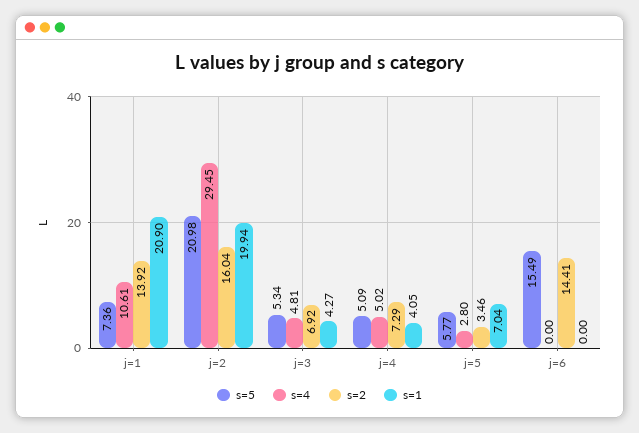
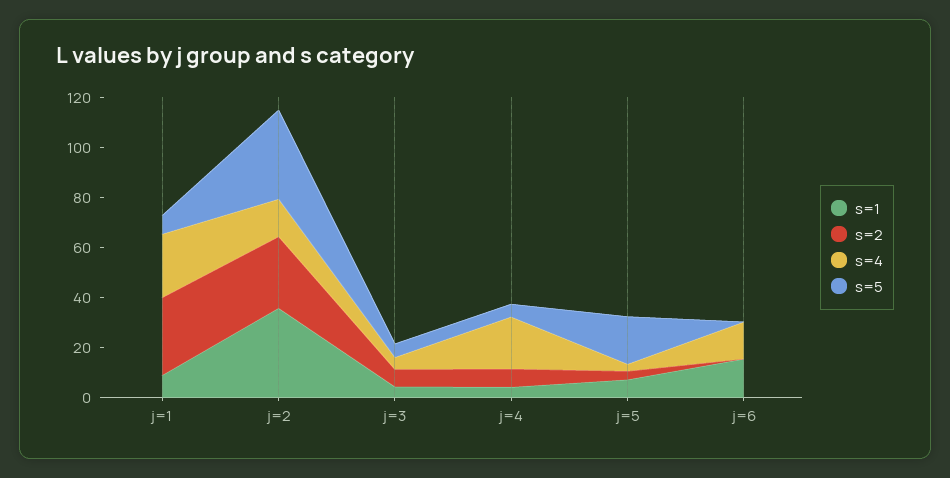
  {
    "s=5": {
      "j=1": 7.36,
-     "j=2": 20.98,
+     "j=2": 35,
      "j=3": 5.34,
      "j=4": 5.09,
-     "j=5": 5.77,
+     "j=5": 20,
-     "j=6": 15.49
+     "j=6": 0
    },
    "s=4": {
-     "j=1": 10.61,
+     "j=1": 25,
-     "j=2": 29.45,
+     "j=2": 15,
      "j=3": 4.81,
-     "j=4": 5.02,
+     "j=4": 20,
      "j=5": 2.8,
-     "j=6": 0
+     "j=6": 15
    },
    "s=2": {
-     "j=1": 13.92,
+     "j=1": 30,
-     "j=2": 16.04,
+     "j=2": 30,
      "j=3": 6.92,
      "j=4": 7.29,
      "j=5": 3.46,
-     "j=6": 14.41
+     "j=6": 0
    },
    "s=1": {
-     "j=1": 20.9,
+     "j=1": 10,
-     "j=2": 19.94,
+     "j=2": 35,
      "j=3": 4.27,
      "j=4": 4.05,
      "j=5": 7.04,
-     "j=6": 0
+     "j=6": 15
    }
  }

